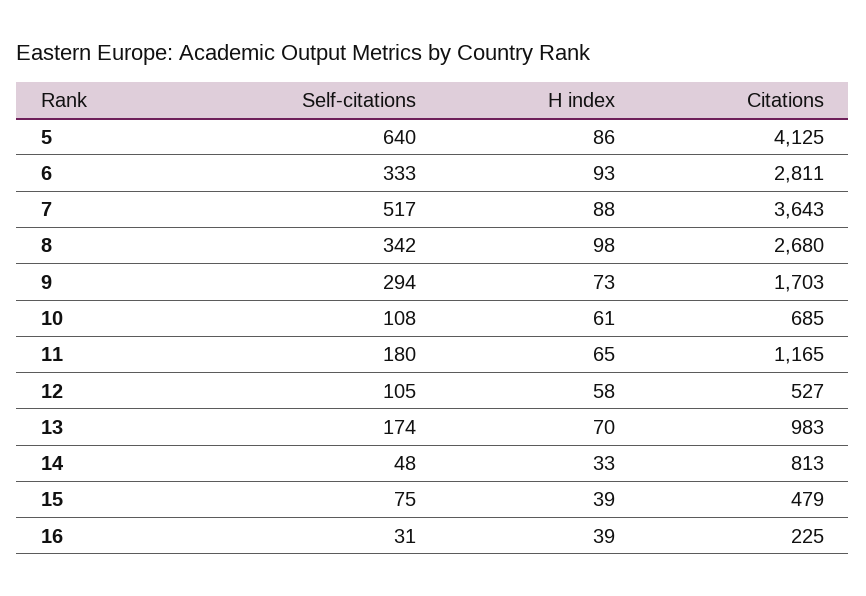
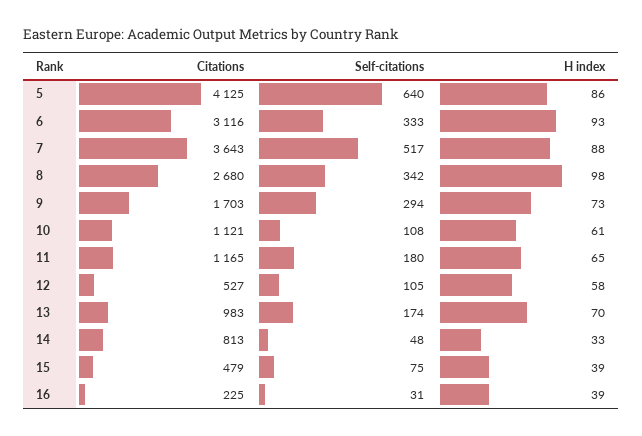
  {
    "Self-citations": {
      "5": 640,
      "6": 333,
      "7": 517,
      "8": 342,
      "9": 294,
      "10": 108,
      "11": 180,
      "12": 105,
      "13": 174,
      "14": 48,
      "15": 75,
      "16": 31
    },
    "H index": {
      "5": 86,
      "6": 93,
      "7": 88,
      "8": 98,
      "9": 73,
      "10": 61,
      "11": 65,
      "12": 58,
      "13": 70,
      "14": 33,
      "15": 39,
      "16": 39
    },
    "Citations": {
      "5": 4125,
-     "6": 2811,
+     "6": 3116,
      "7": 3643,
      "8": 2680,
      "9": 1703,
-     "10": 685,
+     "10": 1121,
      "11": 1165,
      "12": 527,
      "13": 983,
      "14": 813,
      "15": 479,
      "16": 225
    }
  }

